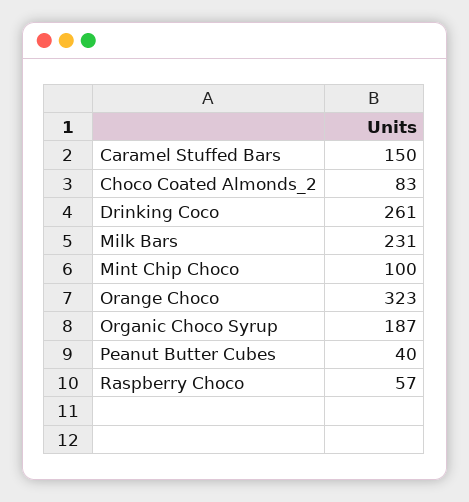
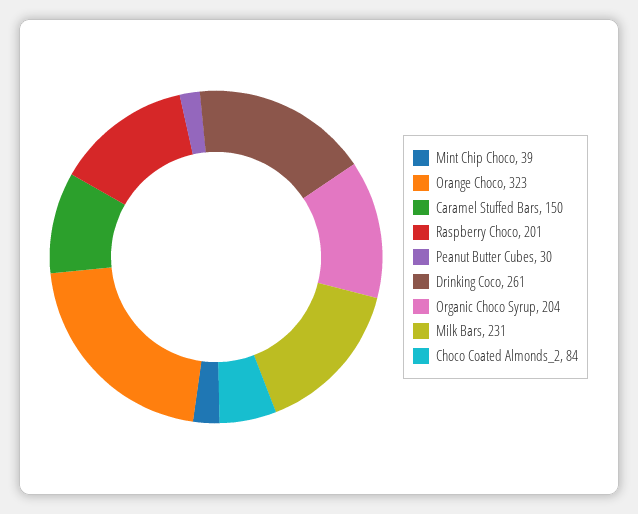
  {
    "Caramel Stuffed Bars": 150,
-   "Choco Coated Almonds_2": 83,
+   "Choco Coated Almonds_2": 84,
    "Drinking Coco": 261,
    "Milk Bars": 231,
-   "Mint Chip Choco": 100,
+   "Mint Chip Choco": 39,
    "Orange Choco": 323,
-   "Organic Choco Syrup": 187,
+   "Organic Choco Syrup": 204,
-   "Peanut Butter Cubes": 40,
+   "Peanut Butter Cubes": 30,
-   "Raspberry Choco": 57
+   "Raspberry Choco": 201
  }

